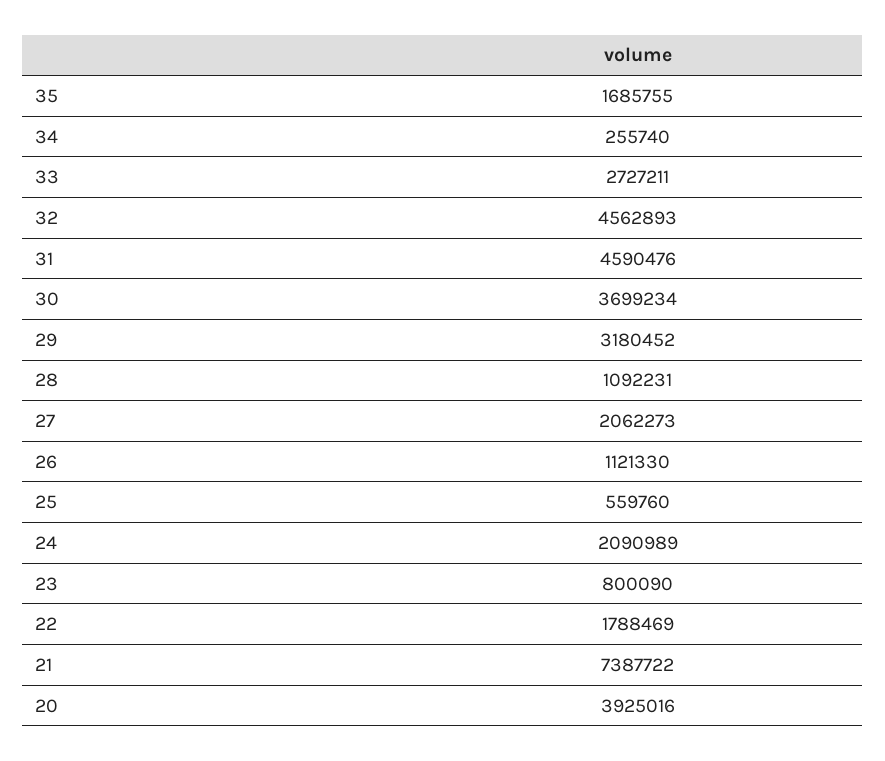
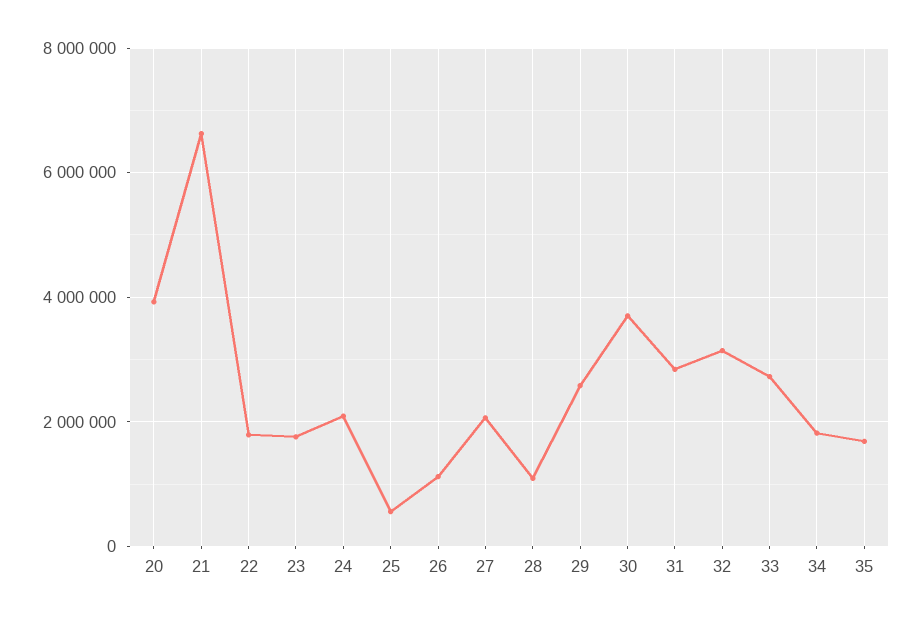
  {
    "35": 1685755,
-   "34": 255740,
+   "34": 1800000,
    "33": 2727211,
-   "32": 4562893,
+   "32": 3200000,
-   "31": 4590476,
+   "31": 2800000,
    "30": 3699234,
-   "29": 3180452,
+   "29": 2600000,
    "28": 1092231,
    "27": 2062273,
    "26": 1121330,
    "25": 559760,
    "24": 2090989,
-   "23": 800090,
+   "23": 1800000,
    "22": 1788469,
-   "21": 7387722,
+   "21": 6600000,
    "20": 3925016
  }

